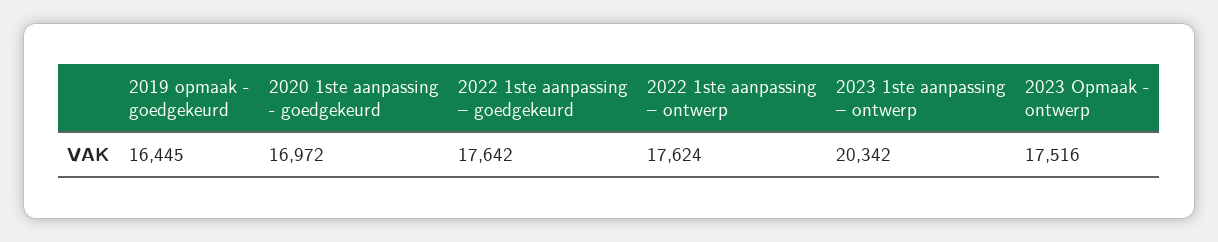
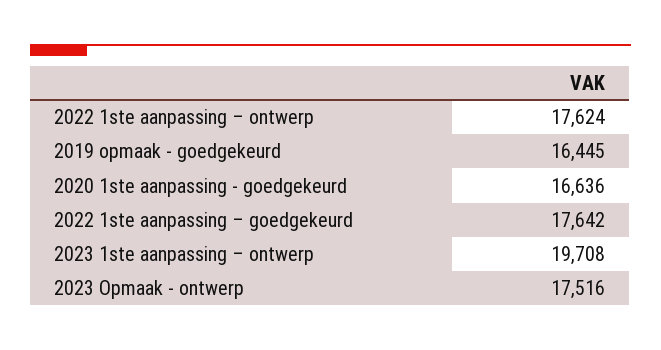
  {
    "2019 opmaak - goedgekeurd": 16445,
-   "2020 1ste aanpassing - goedgekeurd": 16972,
+   "2020 1ste aanpassing - goedgekeurd": 16636,
    "2022 1ste aanpassing – goedgekeurd": 17642,
    "2022 1ste aanpassing – ontwerp": 17624,
-   "2023 1ste aanpassing – ontwerp": 20342,
+   "2023 1ste aanpassing – ontwerp": 19708,
    "2023 Opmaak - ontwerp": 17516
  }

